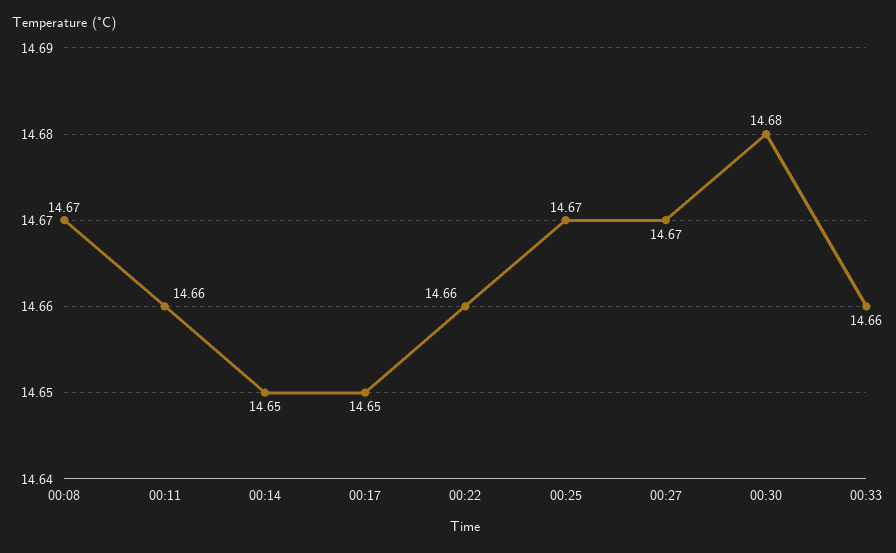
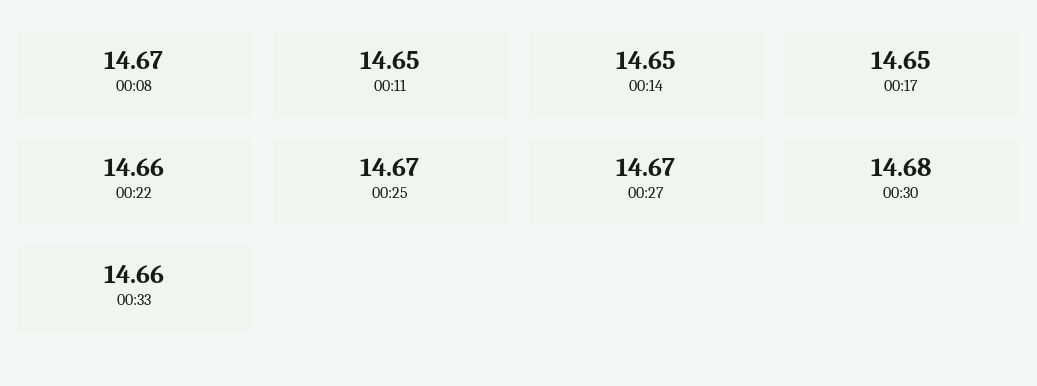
  {
    "00:08": 14.67,
-   "00:11": 14.66,
+   "00:11": 14.65,
    "00:14": 14.65,
    "00:17": 14.65,
    "00:22": 14.66,
    "00:25": 14.67,
    "00:27": 14.67,
    "00:30": 14.68,
    "00:33": 14.66
  }

